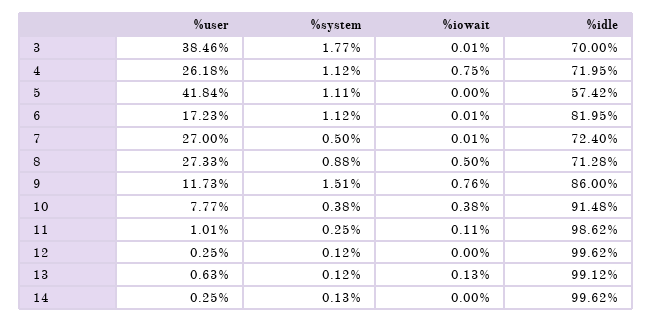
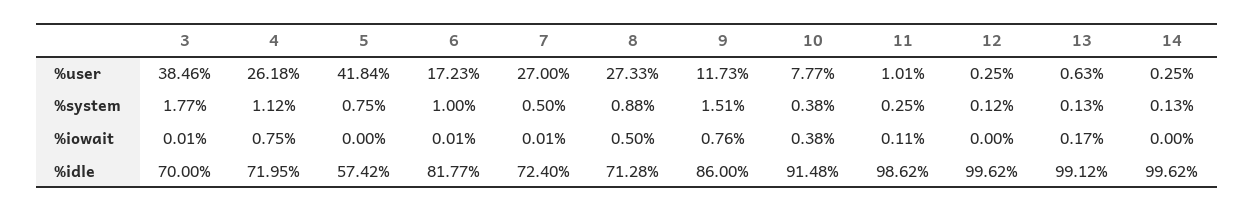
  {
    "%user": {
      "3": 38.46,
      "4": 26.18,
      "5": 41.84,
      "6": 17.23,
      "7": 27,
      "8": 27.33,
      "9": 11.73,
      "10": 7.77,
      "11": 1.01,
      "12": 0.25,
      "13": 0.63,
      "14": 0.25
    },
    "%system": {
      "3": 1.77,
      "4": 1.12,
-     "5": 1.11,
+     "5": 0.75,
-     "6": 1.12,
+     "6": 1,
      "7": 0.5,
      "8": 0.88,
      "9": 1.51,
      "10": 0.38,
      "11": 0.25,
      "12": 0.12,
-     "13": 0.12,
+     "13": 0.13,
      "14": 0.13
    },
    "%iowait": {
      "3": 0.01,
      "4": 0.75,
      "5": 0,
      "6": 0.01,
      "7": 0.01,
      "8": 0.5,
      "9": 0.76,
      "10": 0.38,
      "11": 0.11,
      "12": 0,
-     "13": 0.13,
+     "13": 0.17,
      "14": 0
    },
    "%idle": {
      "3": 70,
      "4": 71.95,
      "5": 57.42,
-     "6": 81.95,
+     "6": 81.77,
      "7": 72.4,
      "8": 71.28,
      "9": 86,
      "10": 91.48,
      "11": 98.62,
      "12": 99.62,
      "13": 99.12,
      "14": 99.62
    }
  }

